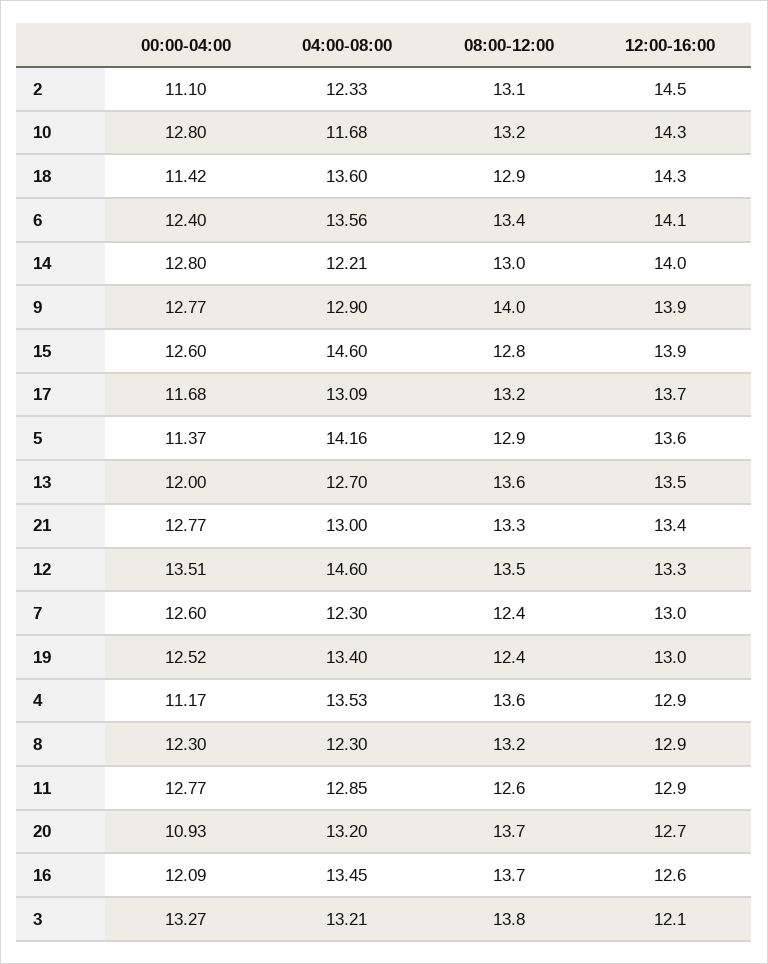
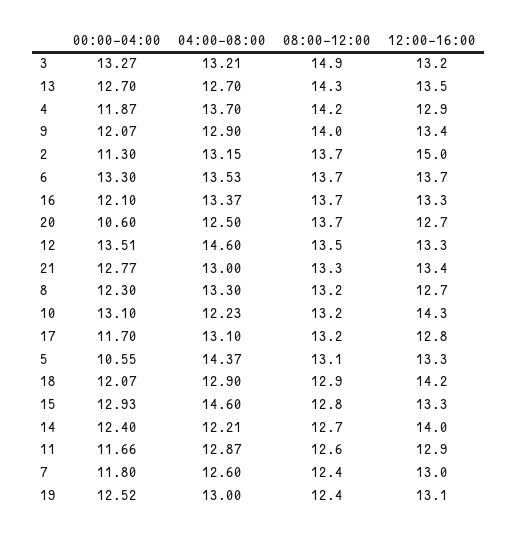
  {
    "00:00-04:00": {
-     "2": 11.1,
+     "2": 11.3,
-     "10": 12.8,
+     "10": 13.1,
-     "18": 11.42,
+     "18": 12.07,
-     "6": 12.4,
+     "6": 13.3,
-     "14": 12.8,
+     "14": 12.4,
-     "9": 12.77,
+     "9": 12.07,
-     "15": 12.6,
+     "15": 12.93,
-     "17": 11.68,
+     "17": 11.7,
-     "5": 11.37,
+     "5": 10.55,
-     "13": 12,
+     "13": 12.7,
      "21": 12.77,
      "12": 13.51,
-     "7": 12.6,
+     "7": 11.8,
      "19": 12.52,
-     "4": 11.17,
+     "4": 11.87,
      "8": 12.3,
-     "11": 12.77,
+     "11": 11.66,
-     "20": 10.93,
+     "20": 10.6,
-     "16": 12.09,
+     "16": 12.1,
      "3": 13.27
    },
    "04:00-08:00": {
-     "2": 12.33,
+     "2": 13.15,
-     "10": 11.68,
+     "10": 12.23,
-     "18": 13.6,
+     "18": 12.9,
-     "6": 13.56,
+     "6": 13.53,
      "14": 12.21,
      "9": 12.9,
      "15": 14.6,
-     "17": 13.09,
+     "17": 13.1,
-     "5": 14.16,
+     "5": 14.37,
      "13": 12.7,
      "21": 13,
      "12": 14.6,
-     "7": 12.3,
+     "7": 12.6,
-     "19": 13.4,
+     "19": 13,
-     "4": 13.53,
+     "4": 13.7,
-     "8": 12.3,
+     "8": 13.3,
-     "11": 12.85,
+     "11": 12.87,
-     "20": 13.2,
+     "20": 12.5,
-     "16": 13.45,
+     "16": 13.37,
      "3": 13.21
    },
    "08:00-12:00": {
-     "2": 13.1,
+     "2": 13.7,
      "10": 13.2,
      "18": 12.9,
-     "6": 13.4,
+     "6": 13.7,
-     "14": 13,
+     "14": 12.7,
      "9": 14,
      "15": 12.8,
      "17": 13.2,
-     "5": 12.9,
+     "5": 13.1,
-     "13": 13.6,
+     "13": 14.3,
      "21": 13.3,
      "12": 13.5,
      "7": 12.4,
      "19": 12.4,
-     "4": 13.6,
+     "4": 14.2,
      "8": 13.2,
      "11": 12.6,
      "20": 13.7,
      "16": 13.7,
-     "3": 13.8
+     "3": 14.9
    },
    "12:00-16:00": {
-     "2": 14.5,
+     "2": 15,
      "10": 14.3,
-     "18": 14.3,
+     "18": 14.2,
-     "6": 14.1,
+     "6": 13.7,
      "14": 14,
-     "9": 13.9,
+     "9": 13.4,
-     "15": 13.9,
+     "15": 13.3,
-     "17": 13.7,
+     "17": 12.8,
-     "5": 13.6,
+     "5": 13.3,
      "13": 13.5,
      "21": 13.4,
      "12": 13.3,
      "7": 13,
-     "19": 13,
+     "19": 13.1,
      "4": 12.9,
-     "8": 12.9,
+     "8": 12.7,
      "11": 12.9,
      "20": 12.7,
-     "16": 12.6,
+     "16": 13.3,
-     "3": 12.1
+     "3": 13.2
    }
  }

